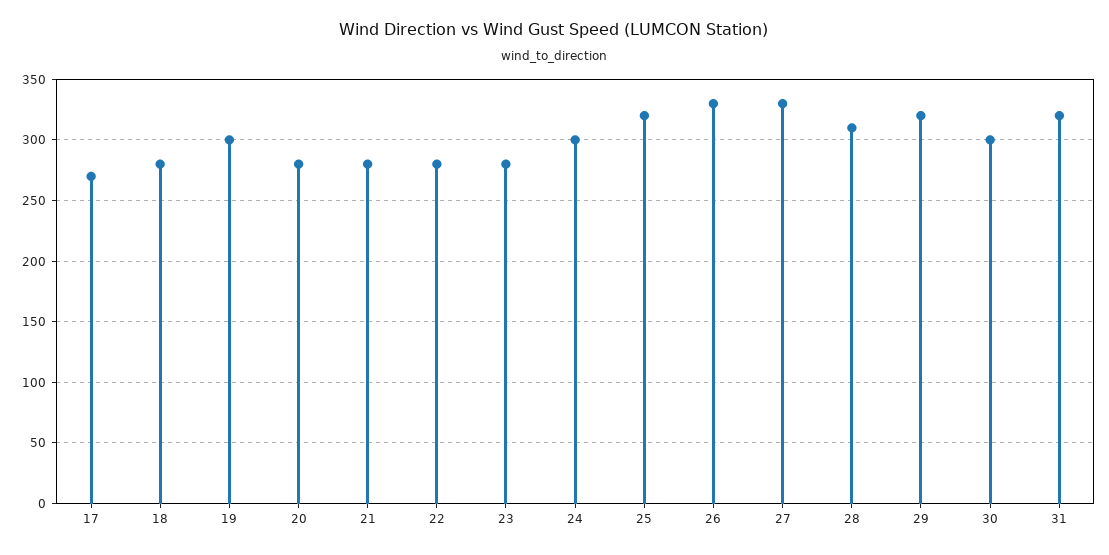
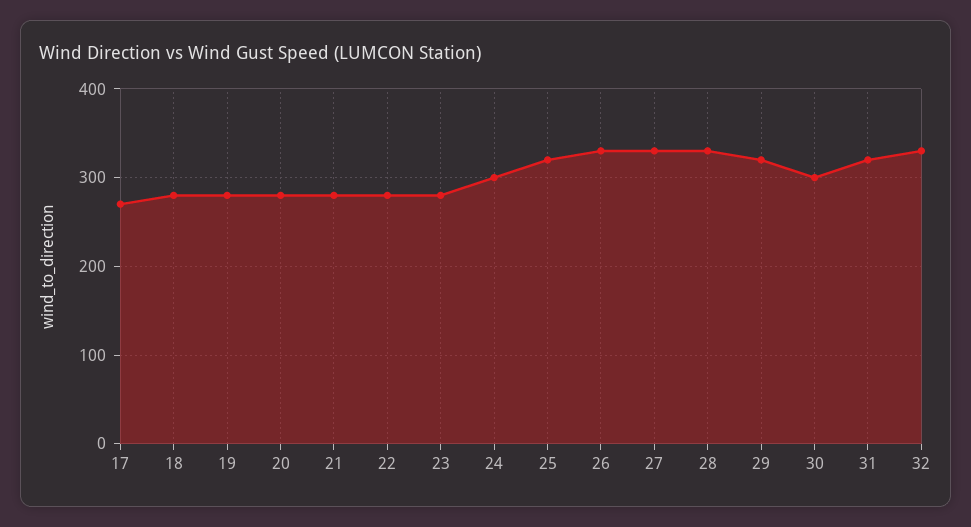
  {
    "17": 270,
    "18": 280,
-   "19": 300,
+   "19": 280,
    "20": 280,
    "21": 280,
    "22": 280,
    "23": 280,
    "24": 300,
    "25": 320,
    "26": 330,
    "27": 330,
-   "28": 310,
+   "28": 330,
    "29": 320,
    "30": 300,
-   "31": 320
+   "31": 320,
+   "32": 330
  }

